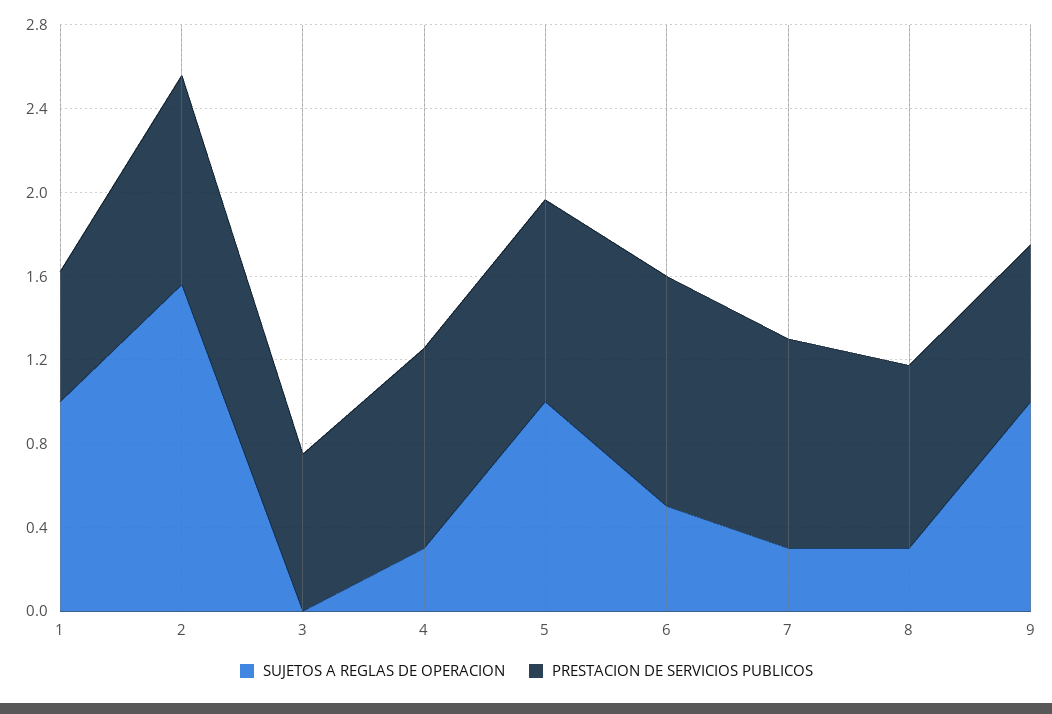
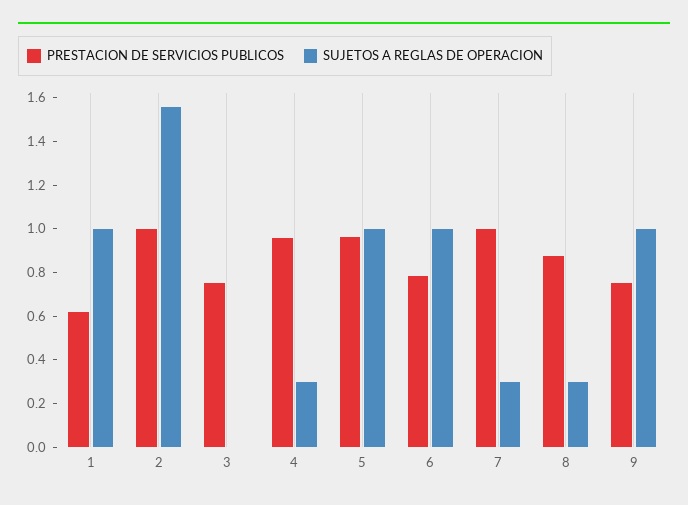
  {
    "SUJETOS A REGLAS DE OPERACION": {
      "1": 1,
      "2": 1.55,
      "3": 0,
      "4": 0.3,
      "5": 1,
-     "6": 0.5,
+     "6": 1,
      "7": 0.3,
      "8": 0.3,
      "9": 1
    },
    "PRESTACION DE SERVICIOS PUBLICOS": {
      "1": 0.6,
      "2": 1,
      "3": 0.75,
      "4": 0.95,
      "5": 0.95,
-     "6": 1.1,
+     "6": 0.8,
      "7": 1,
      "8": 0.9,
      "9": 0.75
    }
  }

